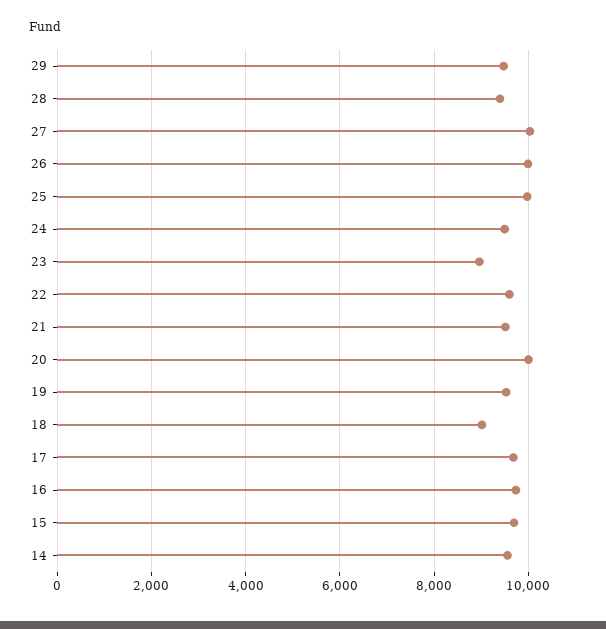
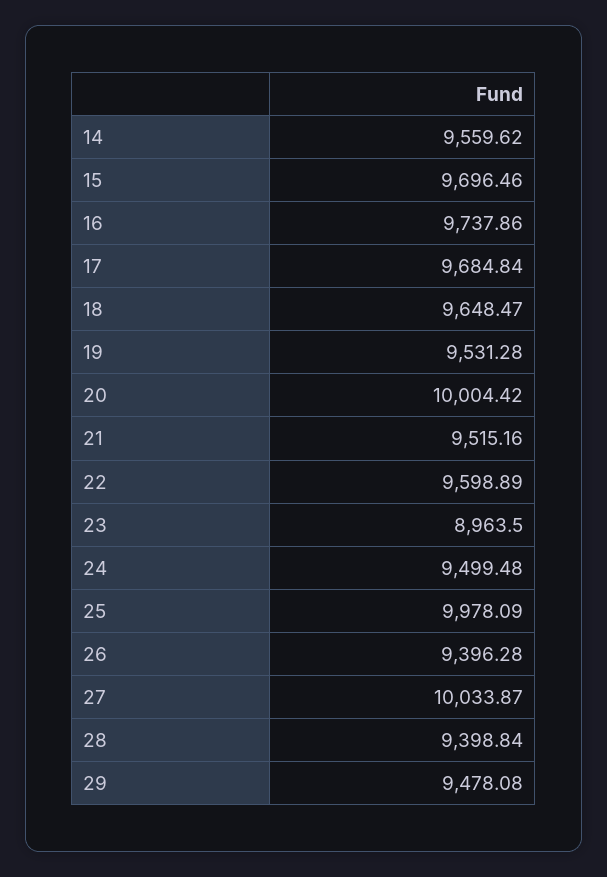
  {
    "29": 9478.08,
    "28": 9398.84,
    "27": 10033.87,
-   "26": 10000,
+   "26": 9396.28,
    "25": 9978.09,
    "24": 9499.48,
    "23": 8963.5,
    "22": 9598.89,
    "21": 9515.16,
    "20": 10004.42,
    "19": 9531.28,
-   "18": 9000,
+   "18": 9648.47,
    "17": 9684.84,
    "16": 9737.86,
    "15": 9696.46,
    "14": 9559.62
  }

